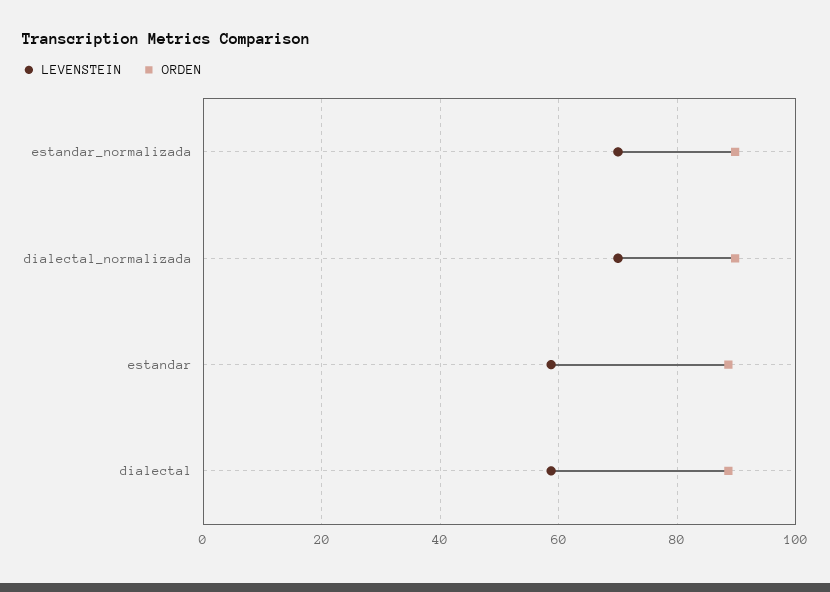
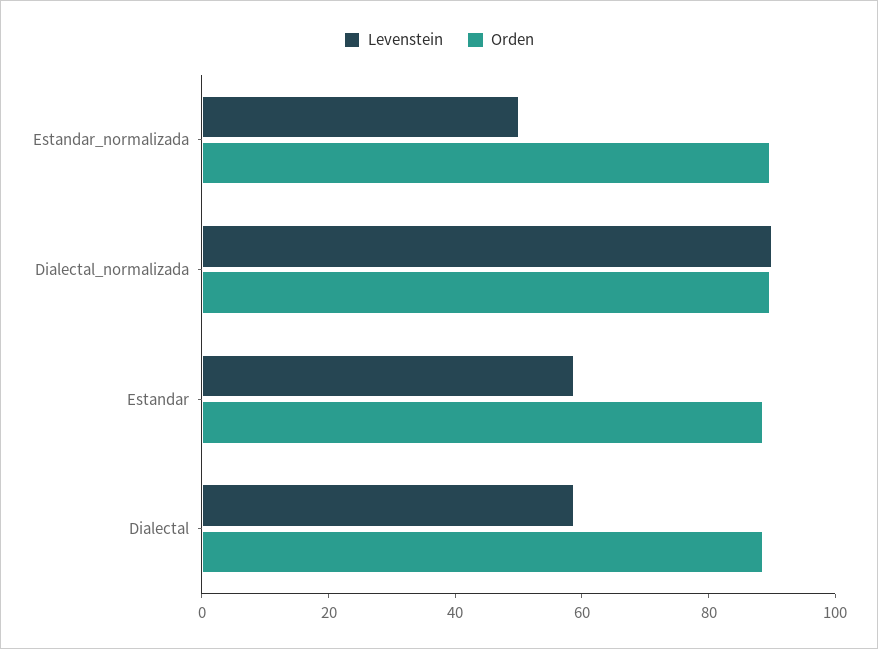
  {
    "LEVENSTEIN": {
-     "estandar_normalizada": 70,
+     "estandar_normalizada": 50,
-     "dialectal_normalizada": 70,
+     "dialectal_normalizada": 90,
      "estandar": 58,
      "dialectal": 58
    },
    "ORDEN": {
      "estandar_normalizada": 90,
      "dialectal_normalizada": 90,
      "estandar": 88,
      "dialectal": 88
    }
  }

